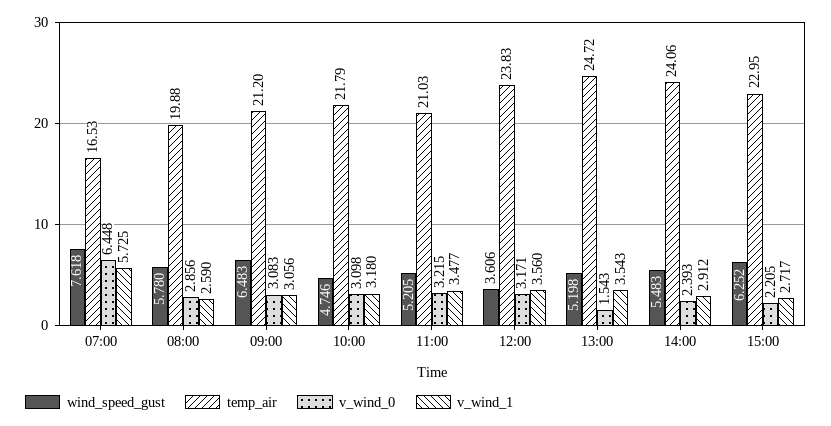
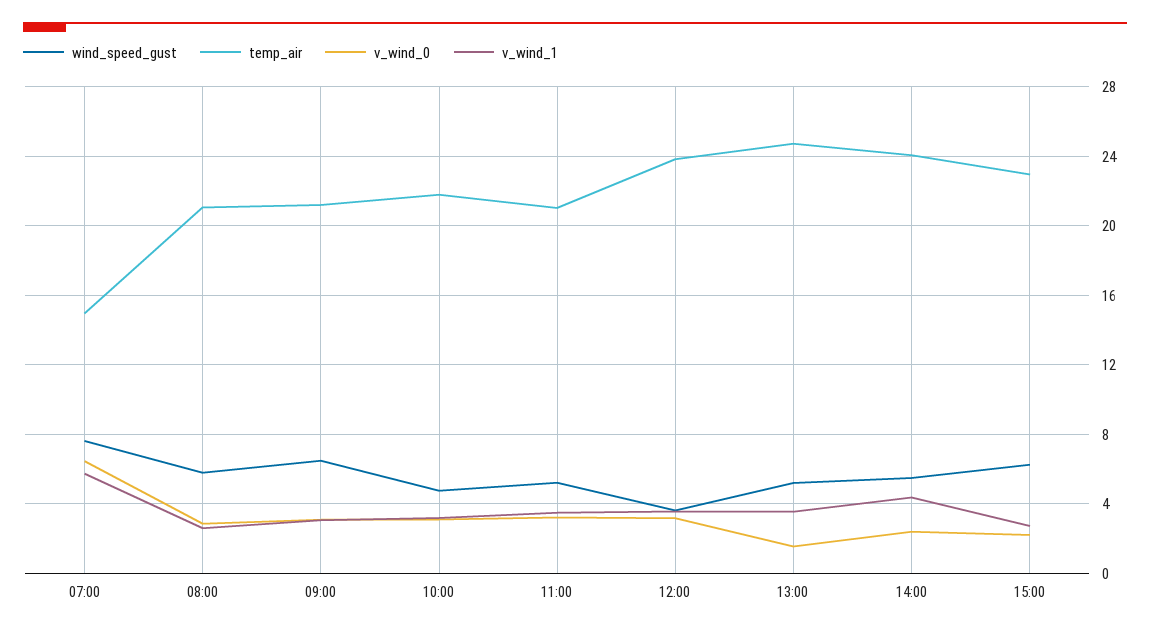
  {
    "wind_speed_gust": {
      "07:00": 7.618,
      "08:00": 5.78,
      "09:00": 6.483,
      "10:00": 4.746,
      "11:00": 5.205,
      "12:00": 3.606,
      "13:00": 5.198,
      "14:00": 5.483,
      "15:00": 6.252
    },
    "temp_air": {
-     "07:00": 16.53,
+     "07:00": 15,
-     "08:00": 19.88,
+     "08:00": 21,
      "09:00": 21.2,
      "10:00": 21.79,
      "11:00": 21.03,
      "12:00": 23.83,
      "13:00": 24.72,
      "14:00": 24.06,
      "15:00": 22.95
    },
    "v_wind_0": {
      "07:00": 6.448,
      "08:00": 2.856,
      "09:00": 3.083,
      "10:00": 3.098,
      "11:00": 3.215,
      "12:00": 3.171,
      "13:00": 1.543,
      "14:00": 2.393,
      "15:00": 2.205
    },
    "v_wind_1": {
      "07:00": 5.725,
      "08:00": 2.59,
      "09:00": 3.056,
      "10:00": 3.18,
      "11:00": 3.477,
      "12:00": 3.56,
      "13:00": 3.543,
-     "14:00": 2.912,
+     "14:00": 4.5,
      "15:00": 2.717
    }
  }

